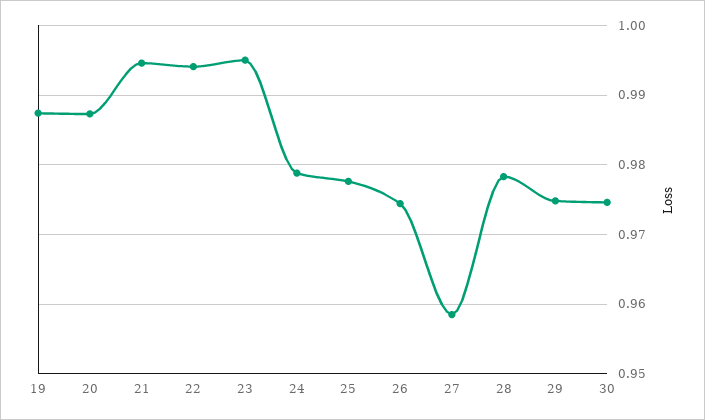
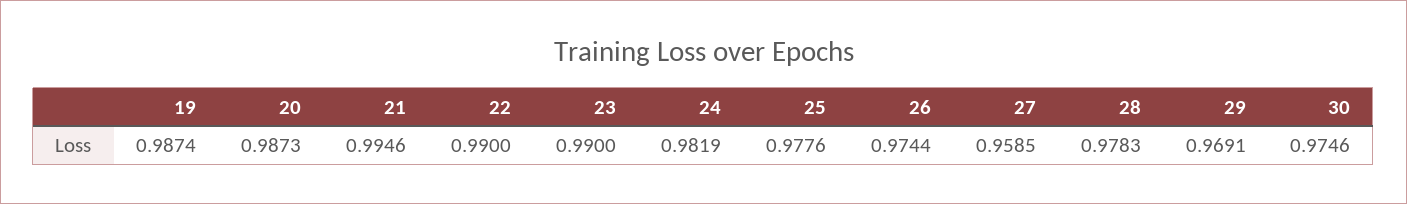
  {
    "19": 0.9874,
    "20": 0.9873,
    "21": 0.9946,
-   "22": 0.994,
+   "22": 0.99,
-   "23": 0.995,
+   "23": 0.99,
-   "24": 0.979,
+   "24": 0.9819,
    "25": 0.9776,
    "26": 0.9744,
    "27": 0.9585,
    "28": 0.9783,
-   "29": 0.975,
+   "29": 0.9691,
    "30": 0.9746
  }

